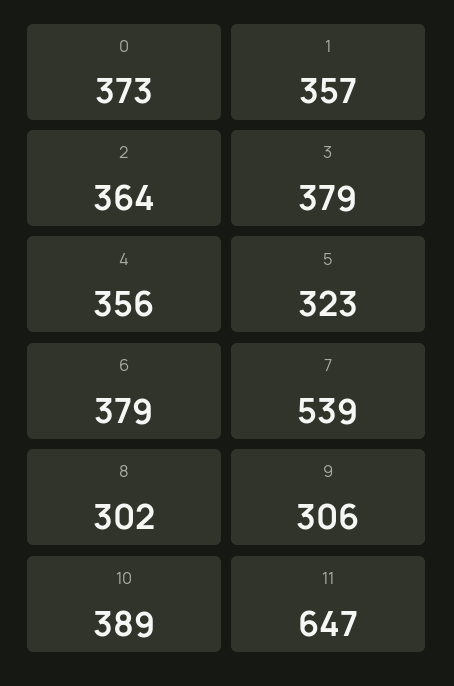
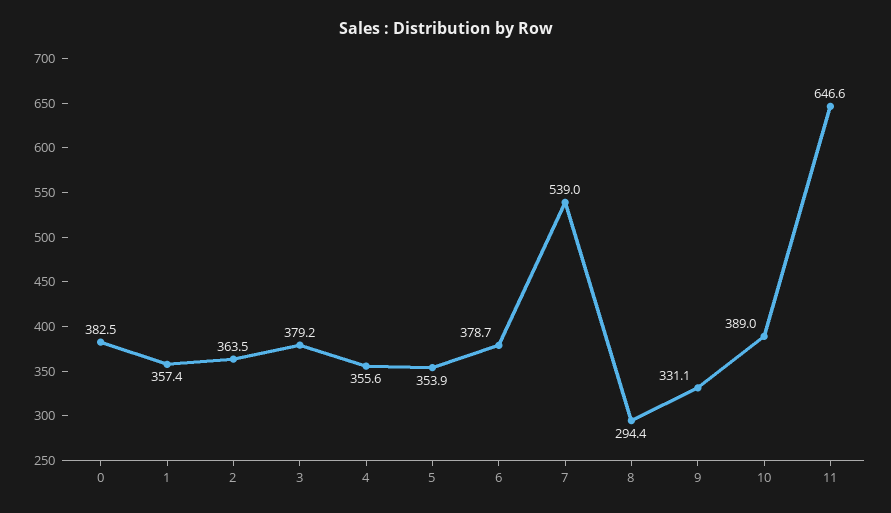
  {
-   "0": 373,
+   "0": 382.5,
    "1": 357.4,
    "2": 363.5,
    "3": 379.2,
    "4": 355.6,
-   "5": 323,
+   "5": 353.9,
    "6": 378.7,
    "7": 539,
-   "8": 302,
+   "8": 294.4,
-   "9": 306,
+   "9": 331.1,
    "10": 389,
    "11": 646.6
  }

